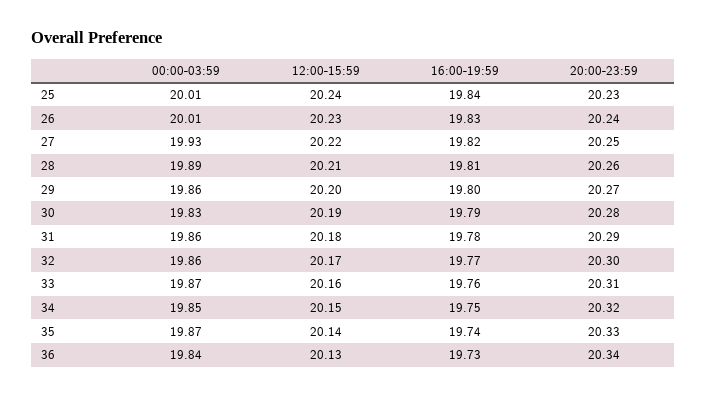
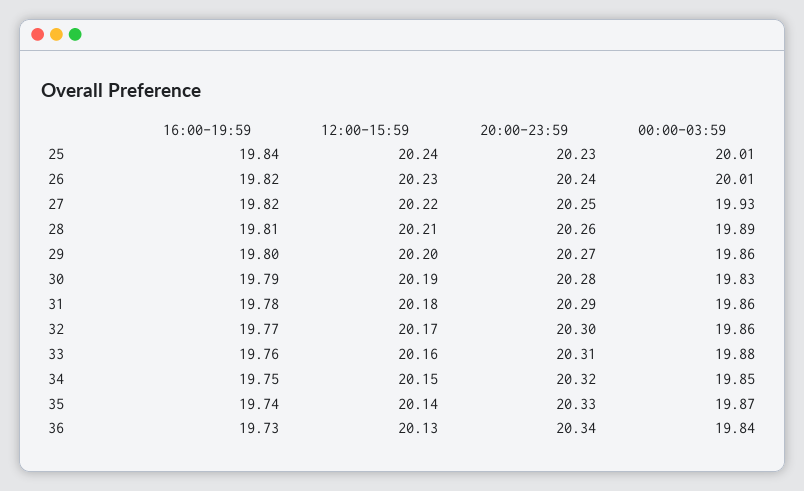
  {
    "00:00-03:59": {
      "25": 20.01,
      "26": 20.01,
      "27": 19.93,
      "28": 19.89,
      "29": 19.86,
      "30": 19.83,
      "31": 19.86,
      "32": 19.86,
-     "33": 19.87,
+     "33": 19.88,
      "34": 19.85,
      "35": 19.87,
      "36": 19.84
    },
    "12:00-15:59": {
      "25": 20.24,
      "26": 20.23,
      "27": 20.22,
      "28": 20.21,
      "29": 20.2,
      "30": 20.19,
      "31": 20.18,
      "32": 20.17,
      "33": 20.16,
      "34": 20.15,
      "35": 20.14,
      "36": 20.13
    },
    "16:00-19:59": {
      "25": 19.84,
-     "26": 19.83,
+     "26": 19.82,
      "27": 19.82,
      "28": 19.81,
      "29": 19.8,
      "30": 19.79,
      "31": 19.78,
      "32": 19.77,
      "33": 19.76,
      "34": 19.75,
      "35": 19.74,
      "36": 19.73
    },
    "20:00-23:59": {
      "25": 20.23,
      "26": 20.24,
      "27": 20.25,
      "28": 20.26,
      "29": 20.27,
      "30": 20.28,
      "31": 20.29,
      "32": 20.3,
      "33": 20.31,
      "34": 20.32,
      "35": 20.33,
      "36": 20.34
    }
  }

